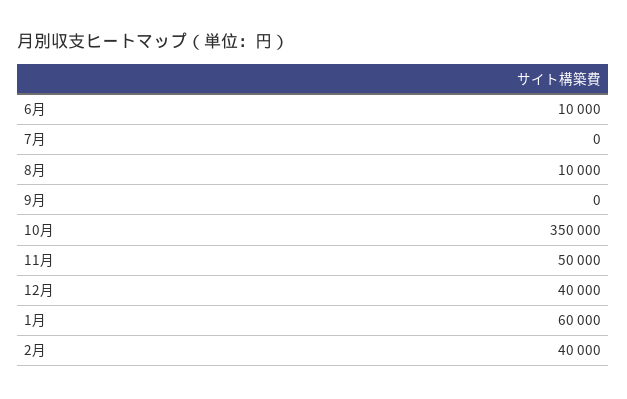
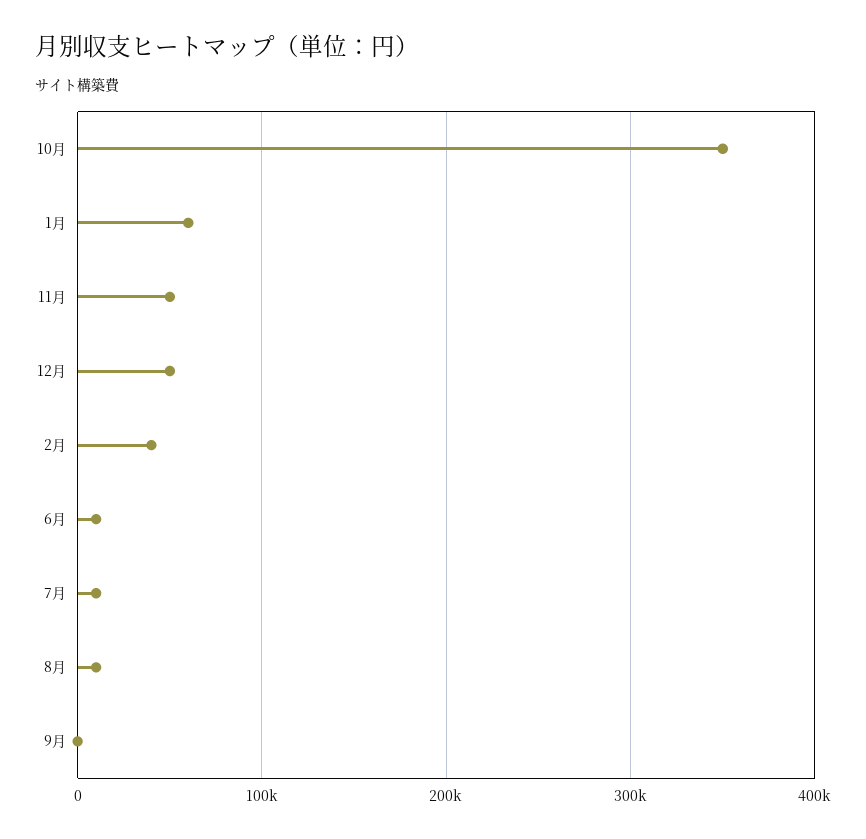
  {
    "6月": 10000,
-   "7月": 0,
+   "7月": 10000,
    "8月": 10000,
    "9月": 0,
    "10月": 350000,
    "11月": 50000,
-   "12月": 40000,
+   "12月": 50000,
    "1月": 60000,
    "2月": 40000
  }

